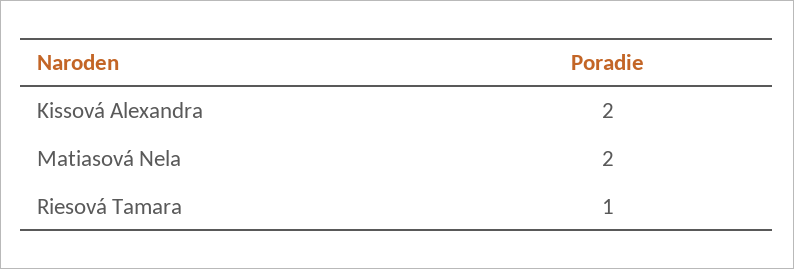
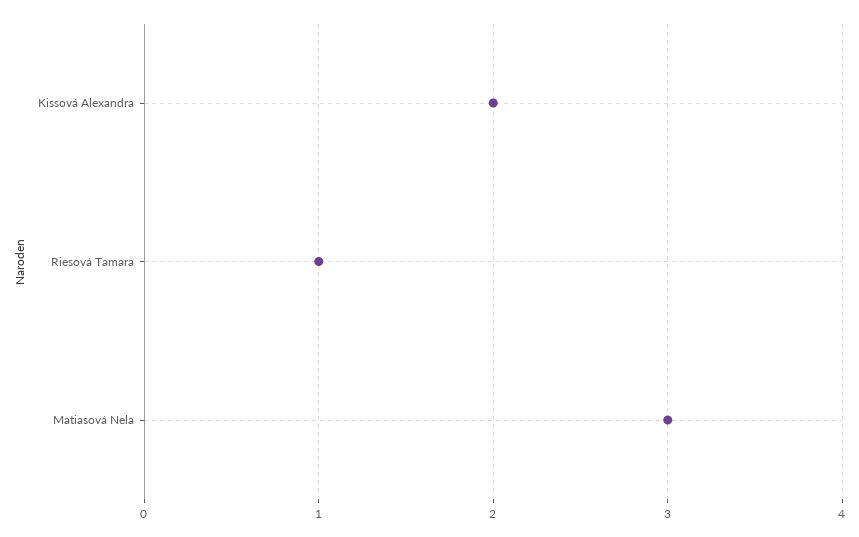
  {
    "Kissová Alexandra": 2,
-   "Matiasová Nela": 2,
+   "Matiasová Nela": 3,
    "Riesová Tamara": 1
  }

